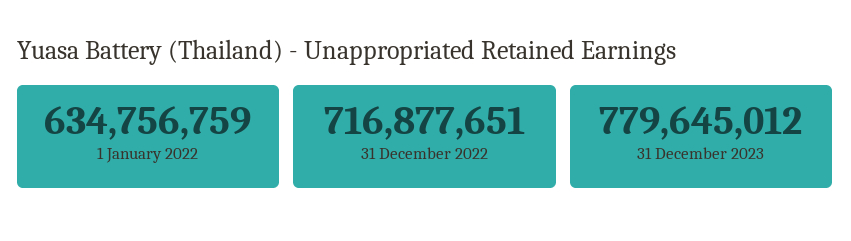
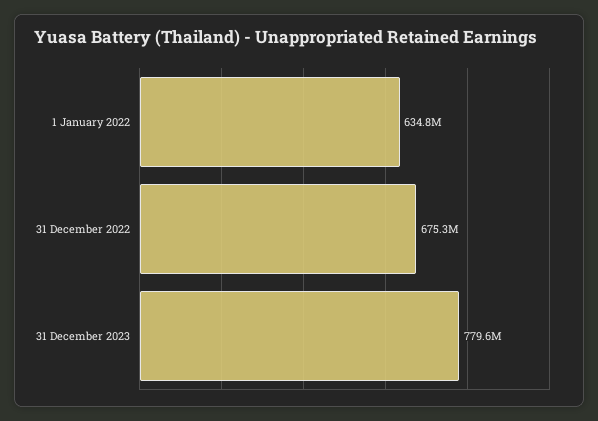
  {
    "1 January 2022": 634756759,
-   "31 December 2022": 716877651,
+   "31 December 2022": 675300000,
    "31 December 2023": 779645012
  }

